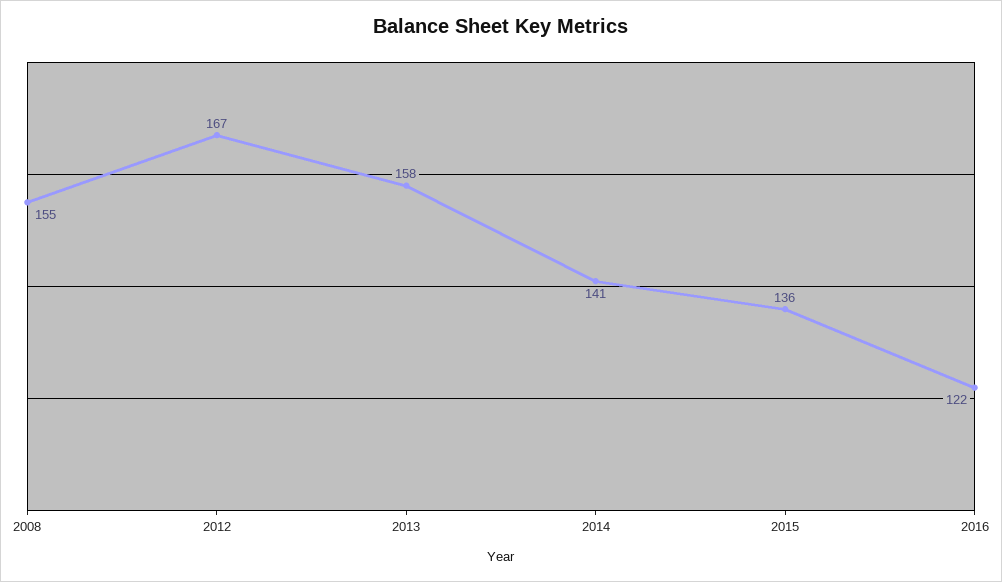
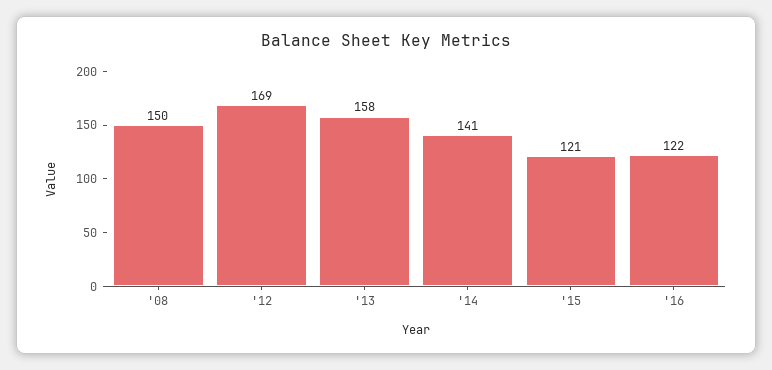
  {
-   "2008": 155,
+   "2008": 150,
-   "2012": 167,
+   "2012": 169,
    "2013": 158,
    "2014": 141,
-   "2015": 136,
+   "2015": 121,
    "2016": 122
  }

